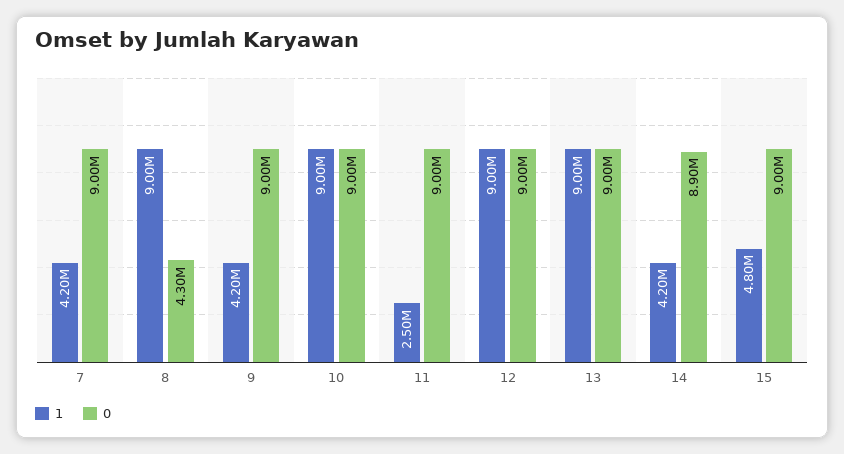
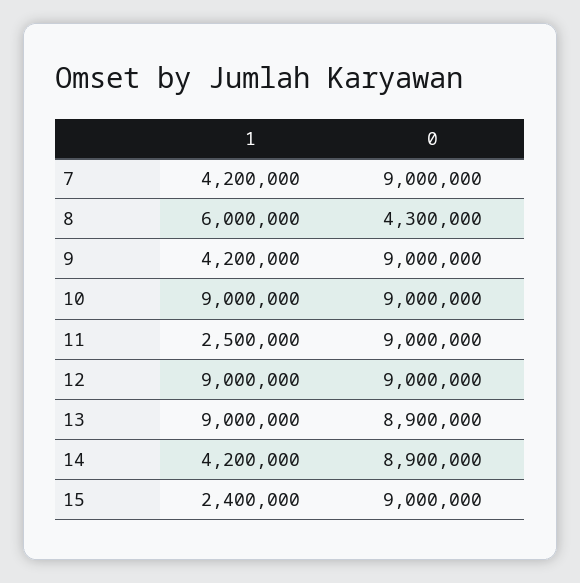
  {
    "1": {
      "7": 4200000,
-     "8": 9000000,
+     "8": 6000000,
      "9": 4200000,
      "10": 9000000,
      "11": 2500000,
      "12": 9000000,
      "13": 9000000,
      "14": 4200000,
-     "15": 4800000
+     "15": 2400000
    },
    "0": {
      "7": 9000000,
      "8": 4300000,
      "9": 9000000,
      "10": 9000000,
      "11": 9000000,
      "12": 9000000,
-     "13": 9000000,
+     "13": 8900000,
      "14": 8900000,
      "15": 9000000
    }
  }

